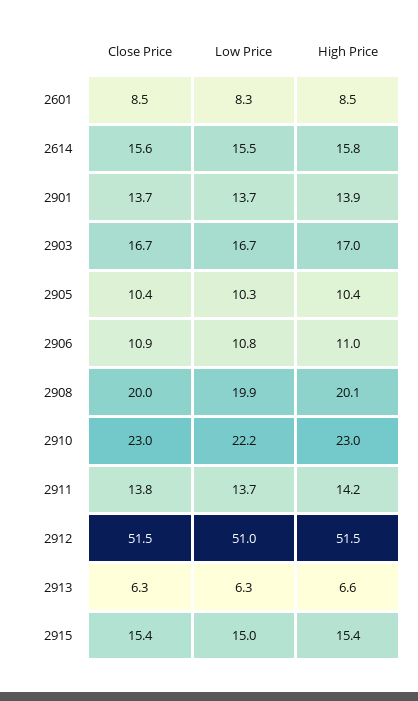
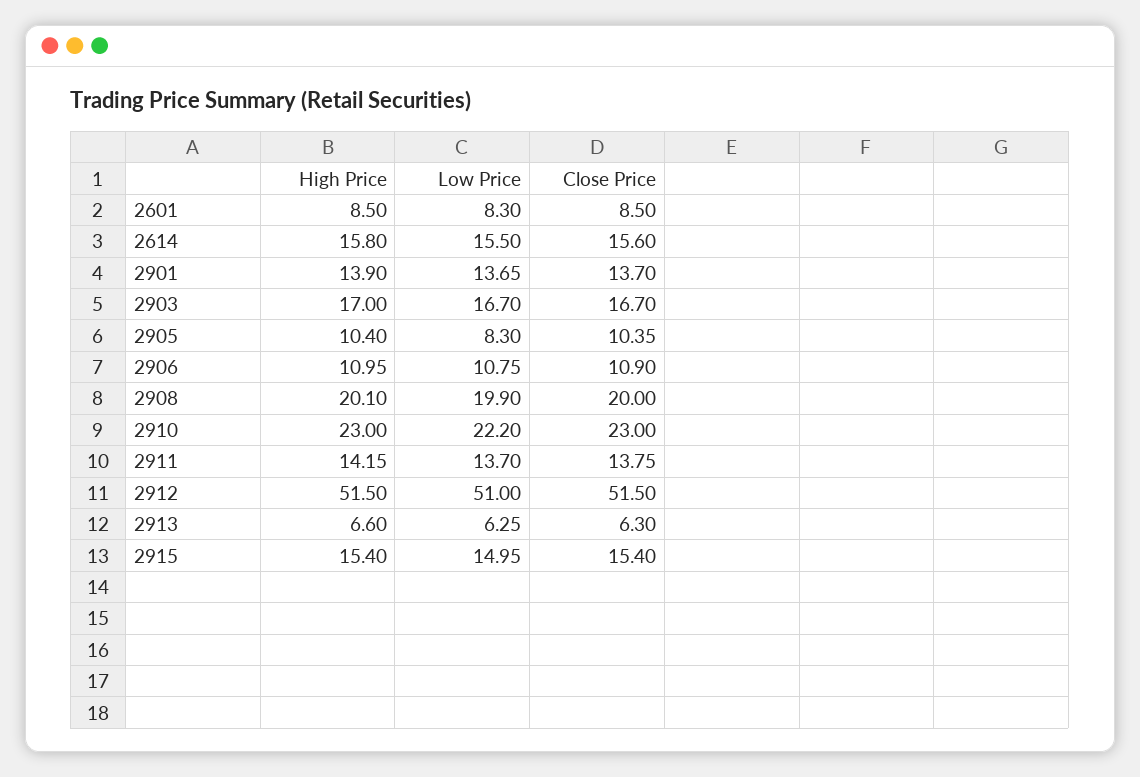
  {
    "Close Price": {
      "2601": 8.5,
      "2614": 15.6,
      "2901": 13.7,
      "2903": 16.7,
      "2905": 10.35,
      "2906": 10.9,
      "2908": 20,
      "2910": 23,
      "2911": 13.75,
      "2912": 51.5,
      "2913": 6.3,
      "2915": 15.4
    },
    "Low Price": {
      "2601": 8.3,
      "2614": 15.5,
      "2901": 13.65,
      "2903": 16.7,
-     "2905": 10.3,
+     "2905": 8.3,
      "2906": 10.75,
      "2908": 19.9,
      "2910": 22.2,
      "2911": 13.7,
      "2912": 51,
      "2913": 6.25,
      "2915": 14.95
    },
    "High Price": {
      "2601": 8.5,
      "2614": 15.8,
      "2901": 13.9,
      "2903": 17,
      "2905": 10.4,
      "2906": 10.95,
      "2908": 20.1,
      "2910": 23,
      "2911": 14.15,
      "2912": 51.5,
      "2913": 6.6,
      "2915": 15.4
    }
  }

